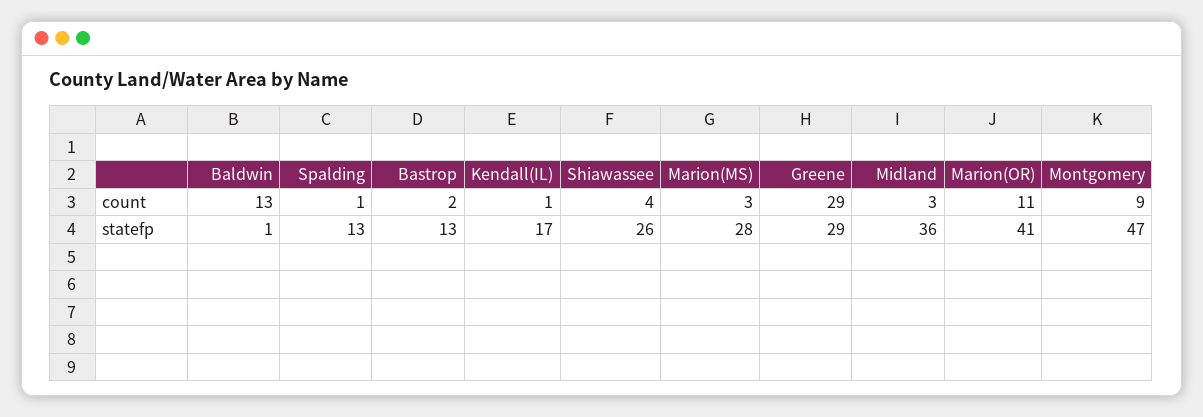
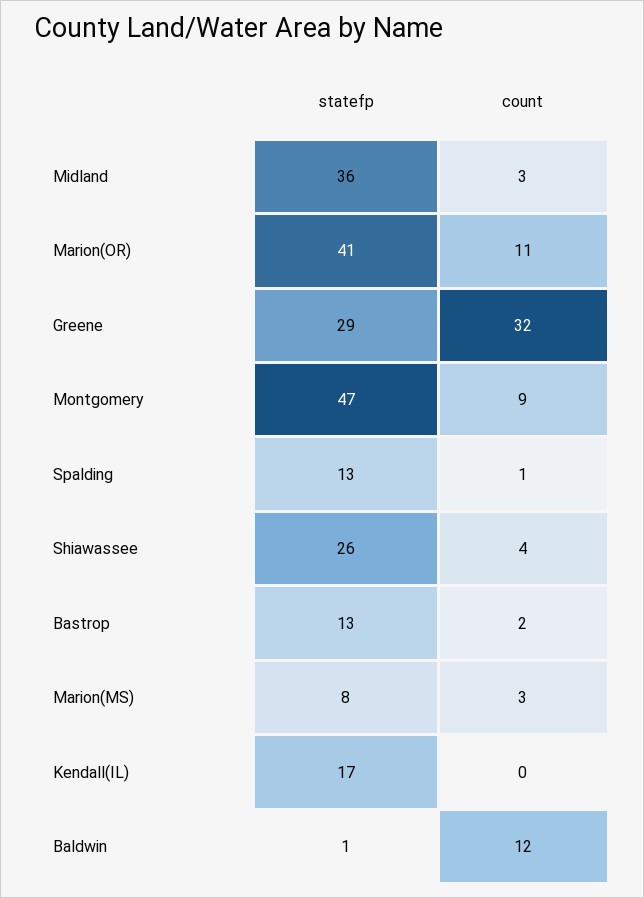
  {
    "Baldwin": {
-     "count": 13,
+     "count": 12,
      "statefp": 1
    },
    "Spalding": {
      "count": 1,
      "statefp": 13
    },
    "Bastrop": {
      "count": 2,
      "statefp": 13
    },
    "Kendall(IL)": {
-     "count": 1,
+     "count": 0,
      "statefp": 17
    },
    "Shiawassee": {
      "count": 4,
      "statefp": 26
    },
    "Marion(MS)": {
      "count": 3,
-     "statefp": 28
+     "statefp": 8
    },
    "Greene": {
-     "count": 29,
+     "count": 32,
      "statefp": 29
    },
    "Midland": {
      "count": 3,
      "statefp": 36
    },
    "Marion(OR)": {
      "count": 11,
      "statefp": 41
    },
    "Montgomery": {
      "count": 9,
      "statefp": 47
    }
  }

